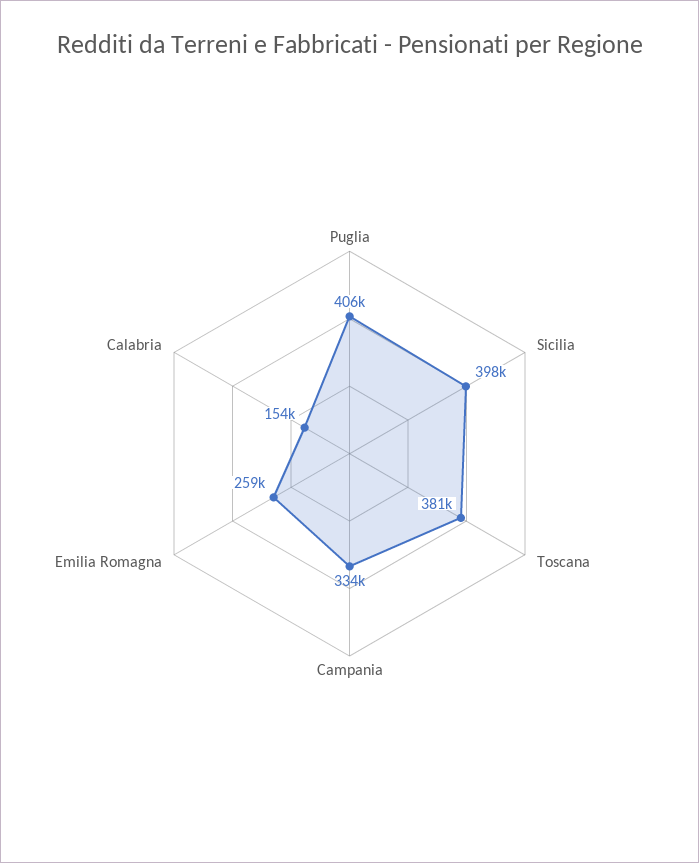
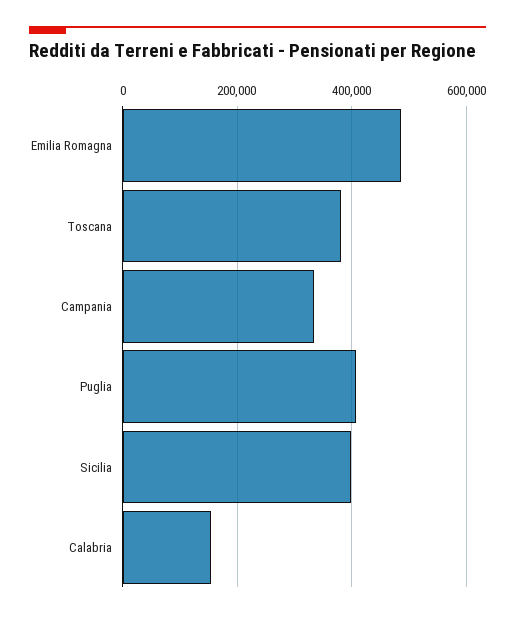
  {
    "Puglia": 406000,
    "Sicilia": 398000,
    "Toscana": 381000,
    "Campania": 334000,
-   "Emilia Romagna": 259000,
+   "Emilia Romagna": 480000,
    "Calabria": 154000
  }

